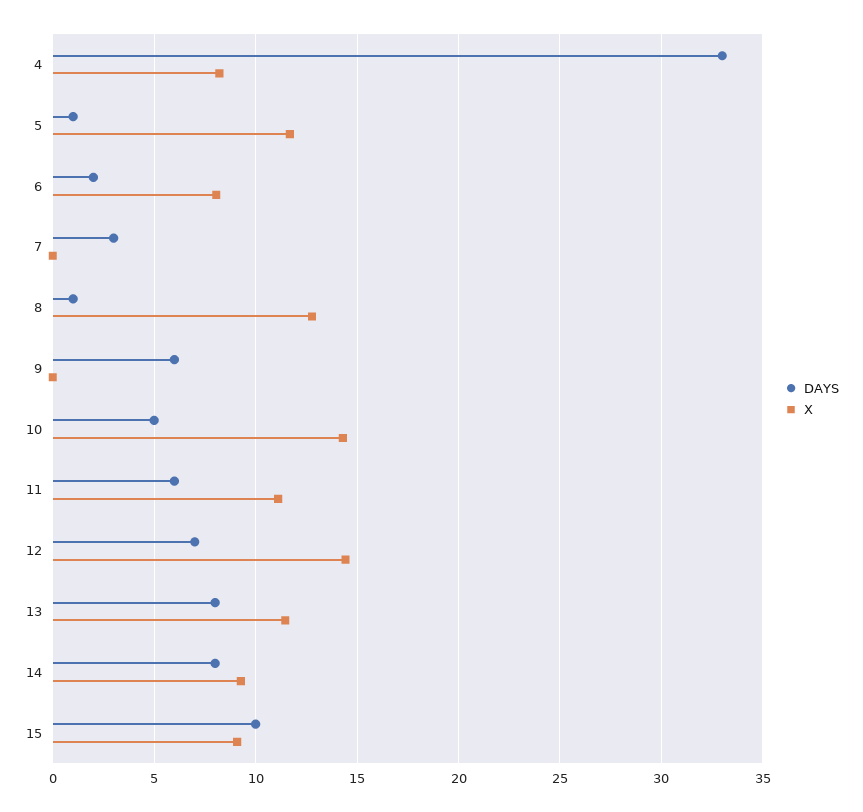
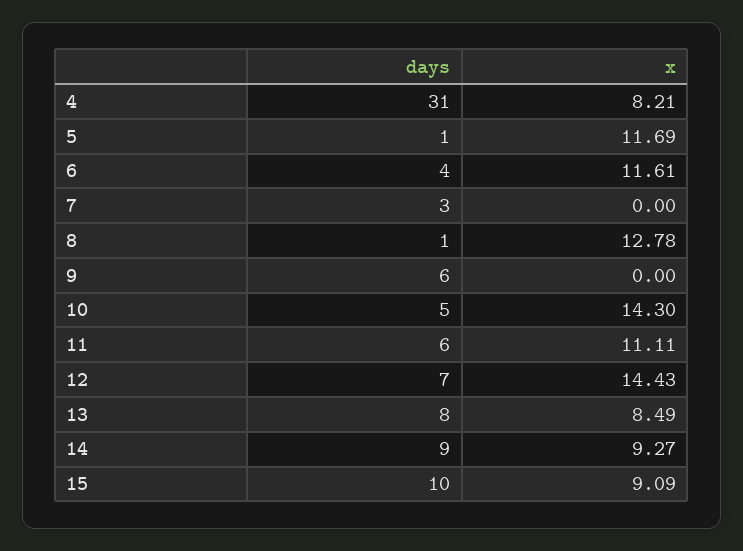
  {
    "DAYS": {
-     "4": 33,
+     "4": 31,
      "5": 1,
-     "6": 2,
+     "6": 4,
      "7": 3,
      "8": 1,
      "9": 6,
      "10": 5,
      "11": 6,
      "12": 7,
      "13": 8,
-     "14": 8,
+     "14": 9,
      "15": 10
    },
    "X": {
      "4": 8.21,
      "5": 11.69,
-     "6": 8,
+     "6": 11.61,
      "7": 0,
      "8": 12.78,
      "9": 0,
      "10": 14.3,
      "11": 11.11,
      "12": 14.43,
-     "13": 11.5,
+     "13": 8.49,
      "14": 9.27,
      "15": 9.09
    }
  }

